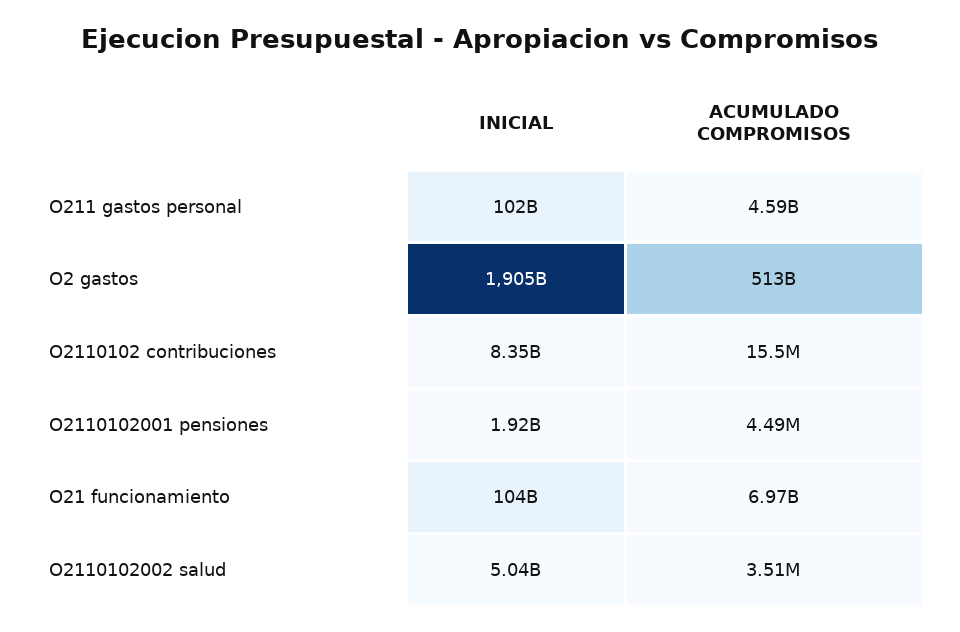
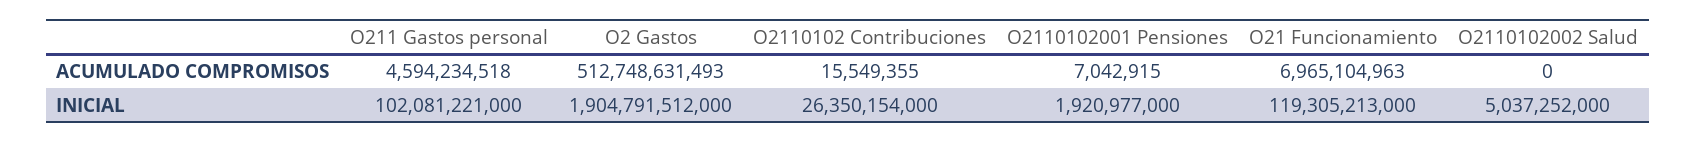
  {
    "INICIAL": {
      "O211 gastos personal": 102081221000,
      "O2 gastos": 1904791512000,
-     "O2110102 contribuciones": 8350000000,
+     "O2110102 contribuciones": 26350154000,
      "O2110102001 pensiones": 1920977000,
-     "O21 funcionamiento": 104000000000,
+     "O21 funcionamiento": 119305213000,
      "O2110102002 salud": 5037252000
    },
    "ACUMULADO COMPROMISOS": {
      "O211 gastos personal": 4594234518,
      "O2 gastos": 512748631493,
      "O2110102 contribuciones": 15549355,
-     "O2110102001 pensiones": 4490000,
+     "O2110102001 pensiones": 7042915,
      "O21 funcionamiento": 6965104963,
-     "O2110102002 salud": 3510000
+     "O2110102002 salud": 0
    }
  }

